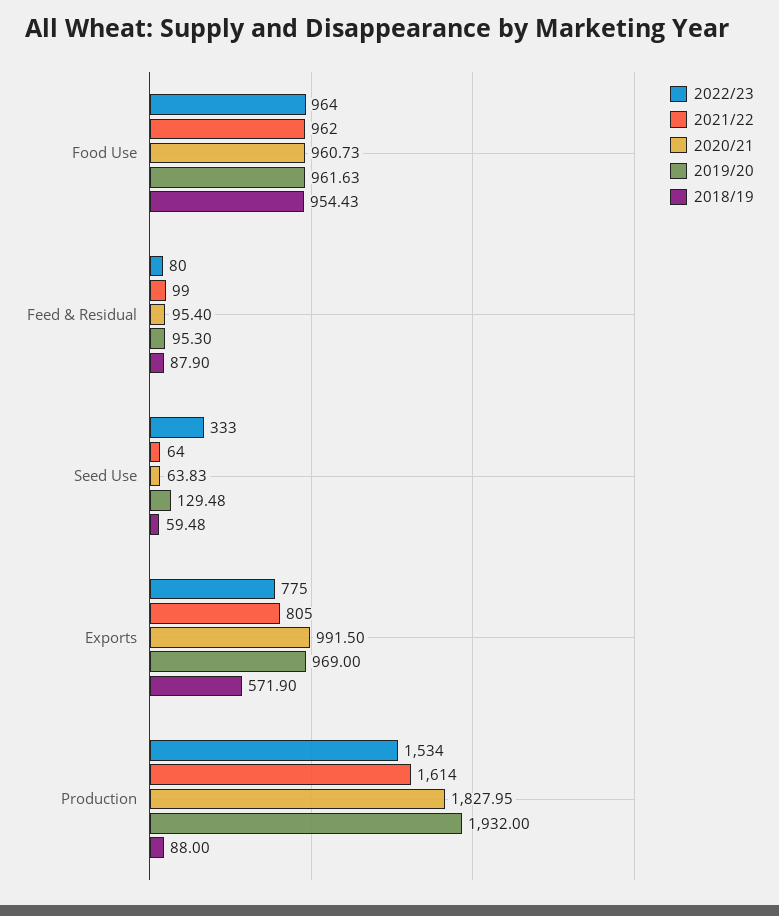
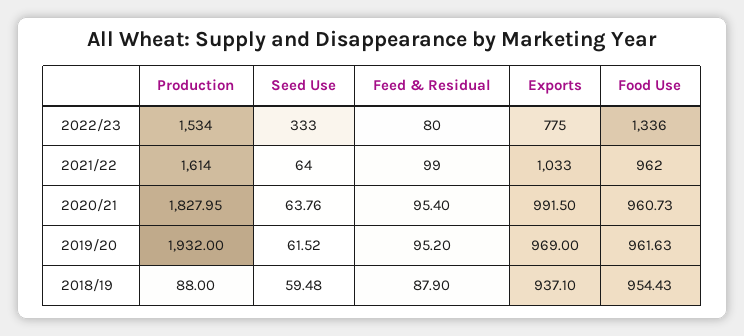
  {
    "2022/23": {
-     "Food Use": 964,
+     "Food Use": 1336,
      "Feed & Residual": 80,
      "Seed Use": 333,
      "Exports": 775,
      "Production": 1534
    },
    "2021/22": {
      "Food Use": 962,
      "Feed & Residual": 99,
      "Seed Use": 64,
-     "Exports": 805,
+     "Exports": 1033,
      "Production": 1614
    },
    "2020/21": {
      "Food Use": 960.73,
      "Feed & Residual": 95.4,
-     "Seed Use": 63.83,
+     "Seed Use": 63.76,
      "Exports": 991.5,
      "Production": 1827.95
    },
    "2019/20": {
      "Food Use": 961.63,
-     "Feed & Residual": 95.3,
+     "Feed & Residual": 95.2,
-     "Seed Use": 129.48,
+     "Seed Use": 61.52,
      "Exports": 969,
      "Production": 1932
    },
    "2018/19": {
      "Food Use": 954.43,
      "Feed & Residual": 87.9,
      "Seed Use": 59.48,
-     "Exports": 571.9,
+     "Exports": 937.1,
      "Production": 88
    }
  }

